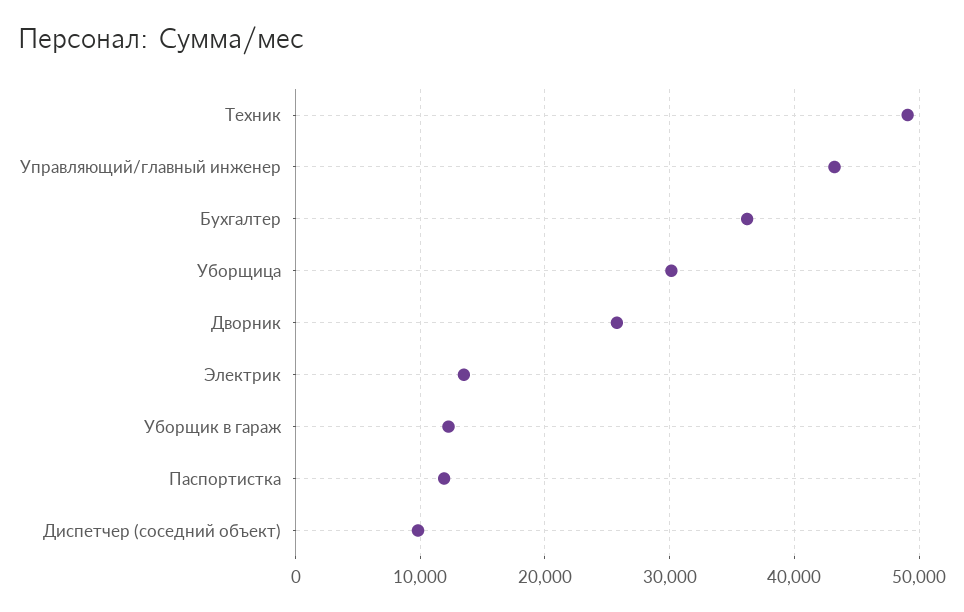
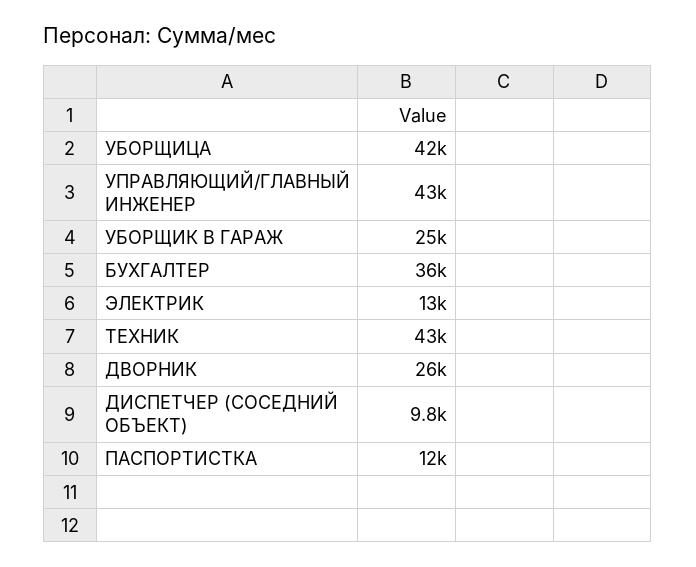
  {
-   "Техник": 49000,
+   "Техник": 43000,
    "Управляющий/главный инженер": 43000,
    "Бухгалтер": 36000,
-   "Уборщица": 30000,
+   "Уборщица": 42000,
    "Дворник": 26000,
    "Электрик": 13000,
-   "Уборщик в гараж": 12000,
+   "Уборщик в гараж": 25000,
    "Паспортистка": 12000,
    "Диспетчер (соседний объект)": 9800
  }

